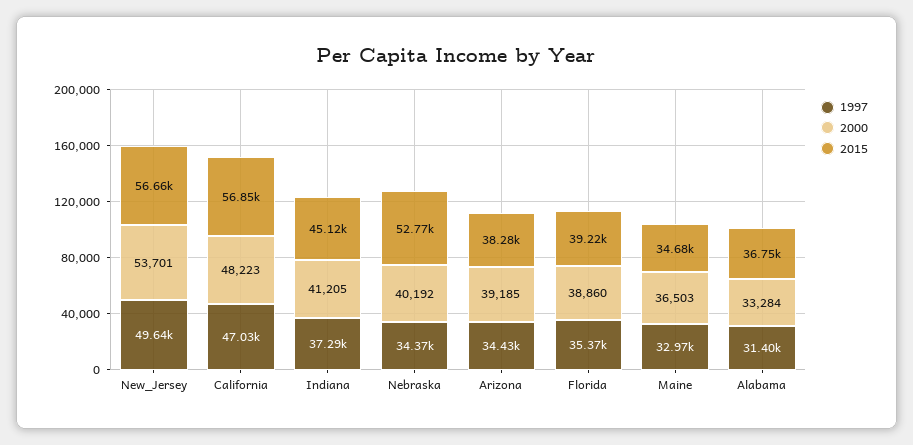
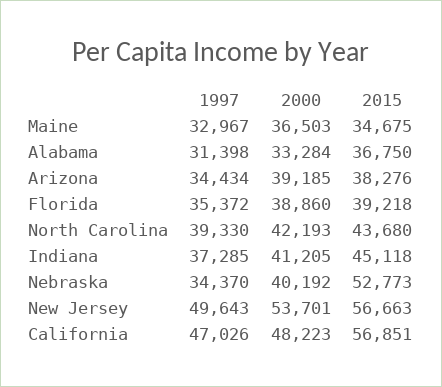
  {
    "1997": {
      "New_Jersey": 49643,
      "California": 47026,
      "Indiana": 37285,
      "Nebraska": 34370,
      "Arizona": 34434,
      "Florida": 35372,
      "Maine": 32967,
-     "Alabama": 31398
+     "Alabama": 31398,
+     "North Carolina": 39330
    },
    "2000": {
      "New_Jersey": 53701,
      "California": 48223,
      "Indiana": 41205,
      "Nebraska": 40192,
      "Arizona": 39185,
      "Florida": 38860,
      "Maine": 36503,
-     "Alabama": 33284
+     "Alabama": 33284,
+     "North Carolina": 42193
    },
    "2015": {
      "New_Jersey": 56663,
      "California": 56851,
      "Indiana": 45118,
      "Nebraska": 52773,
      "Arizona": 38276,
      "Florida": 39218,
      "Maine": 34675,
-     "Alabama": 36750
+     "Alabama": 36750,
+     "North Carolina": 43680
    }
  }

